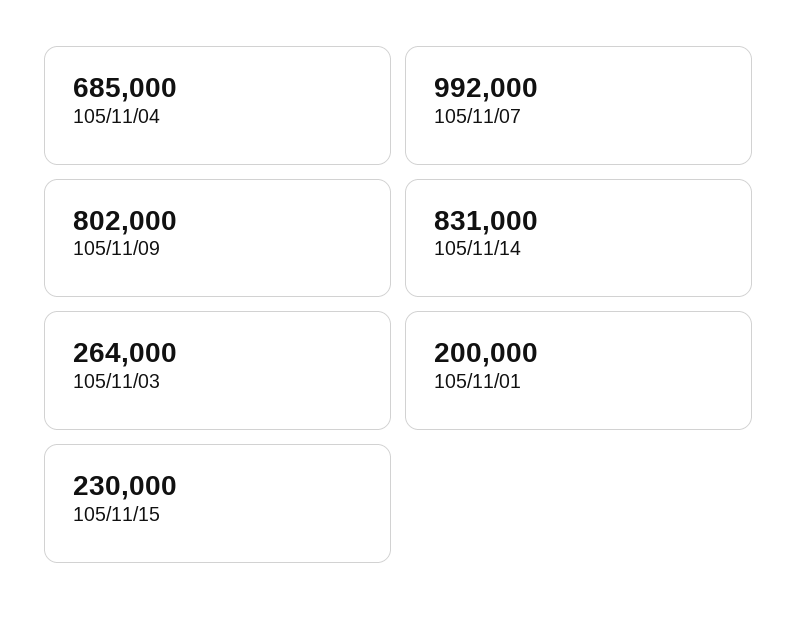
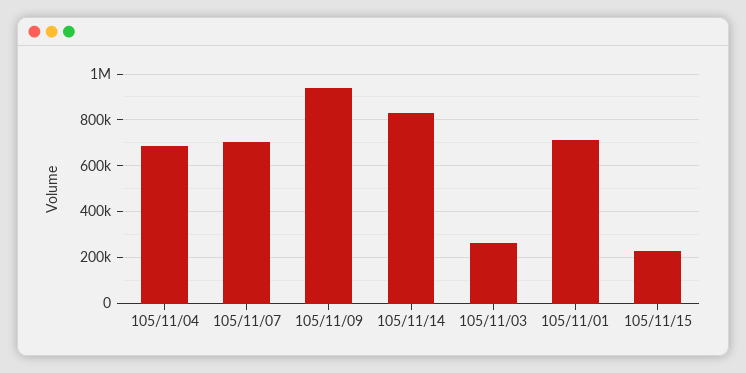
  {
    "105/11/04": 685000,
-   "105/11/07": 992000,
+   "105/11/07": 700000,
-   "105/11/09": 802000,
+   "105/11/09": 950000,
    "105/11/14": 831000,
    "105/11/03": 264000,
-   "105/11/01": 200000,
+   "105/11/01": 700000,
    "105/11/15": 230000
  }

